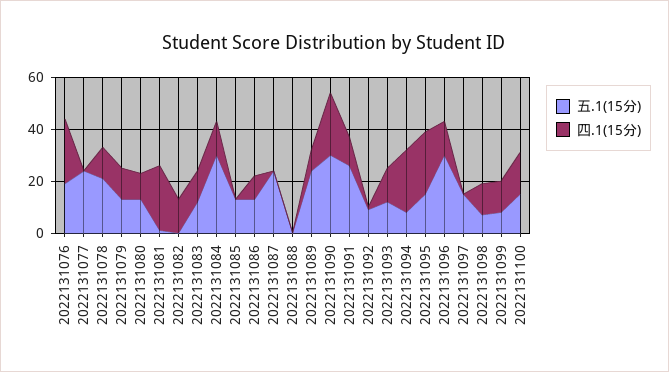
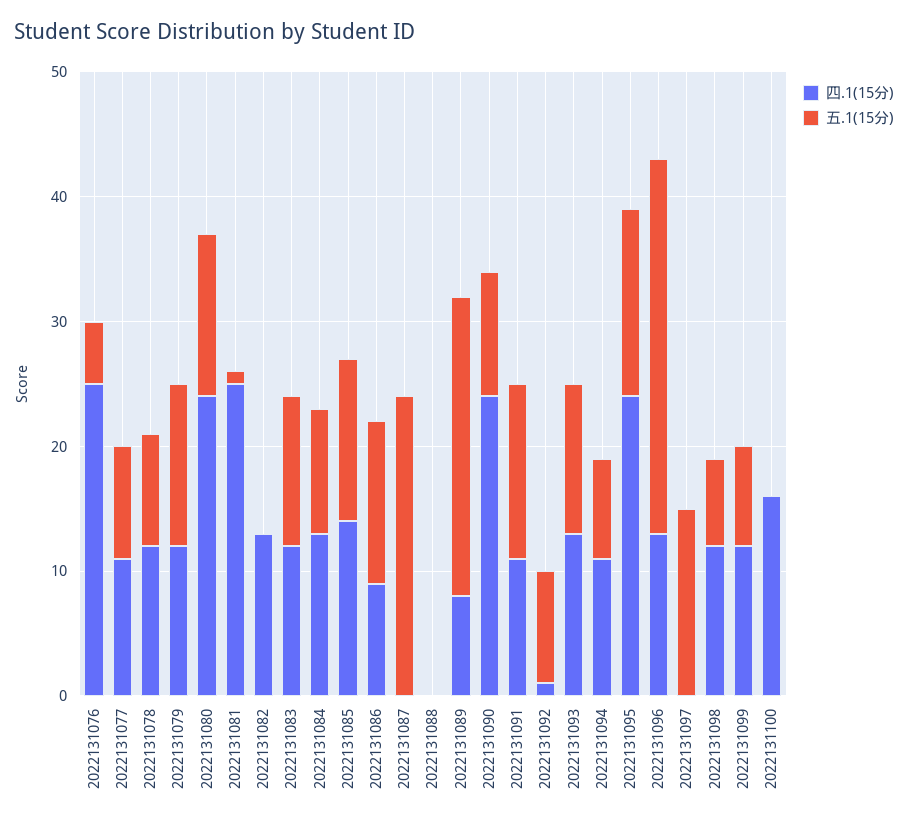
  {
    "五.1(15分)": {
-     "2022131076": 20,
+     "2022131076": 5,
-     "2022131077": 25,
+     "2022131077": 9,
-     "2022131078": 20,
+     "2022131078": 9,
      "2022131079": 13,
      "2022131080": 13,
      "2022131081": 1,
      "2022131082": 0,
      "2022131083": 12,
-     "2022131084": 30,
+     "2022131084": 10,
      "2022131085": 13,
      "2022131086": 13,
      "2022131087": 24,
      "2022131088": 0,
      "2022131089": 24,
-     "2022131090": 30,
+     "2022131090": 10,
-     "2022131091": 25,
+     "2022131091": 14,
      "2022131092": 9,
      "2022131093": 12,
      "2022131094": 8,
      "2022131095": 15,
      "2022131096": 30,
      "2022131097": 15,
      "2022131098": 7,
      "2022131099": 8,
-     "2022131100": 15
+     "2022131100": 0
    },
    "四.1(15分)": {
      "2022131076": 25,
-     "2022131077": 0,
+     "2022131077": 11,
      "2022131078": 12,
      "2022131079": 12,
-     "2022131080": 10,
+     "2022131080": 24,
      "2022131081": 25,
      "2022131082": 13,
      "2022131083": 12,
      "2022131084": 13,
-     "2022131085": 0,
+     "2022131085": 14,
      "2022131086": 9,
      "2022131087": 0,
      "2022131088": 0,
      "2022131089": 8,
      "2022131090": 24,
      "2022131091": 11,
      "2022131092": 1,
      "2022131093": 13,
-     "2022131094": 25,
+     "2022131094": 11,
      "2022131095": 24,
      "2022131096": 13,
      "2022131097": 0,
      "2022131098": 12,
      "2022131099": 12,
      "2022131100": 16
    }
  }

